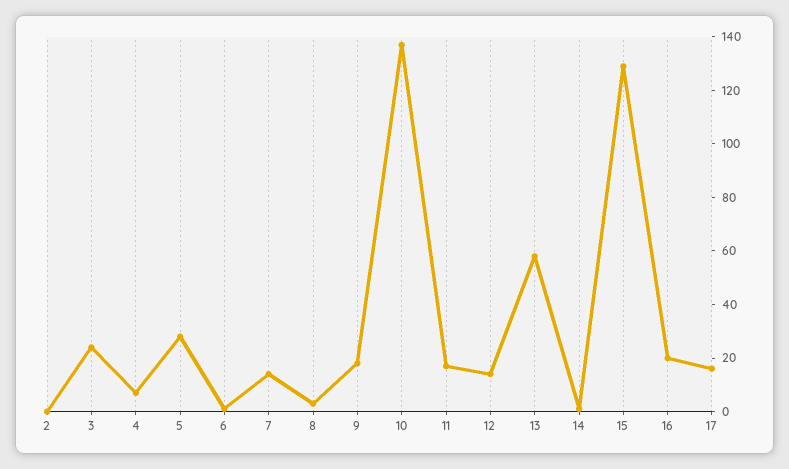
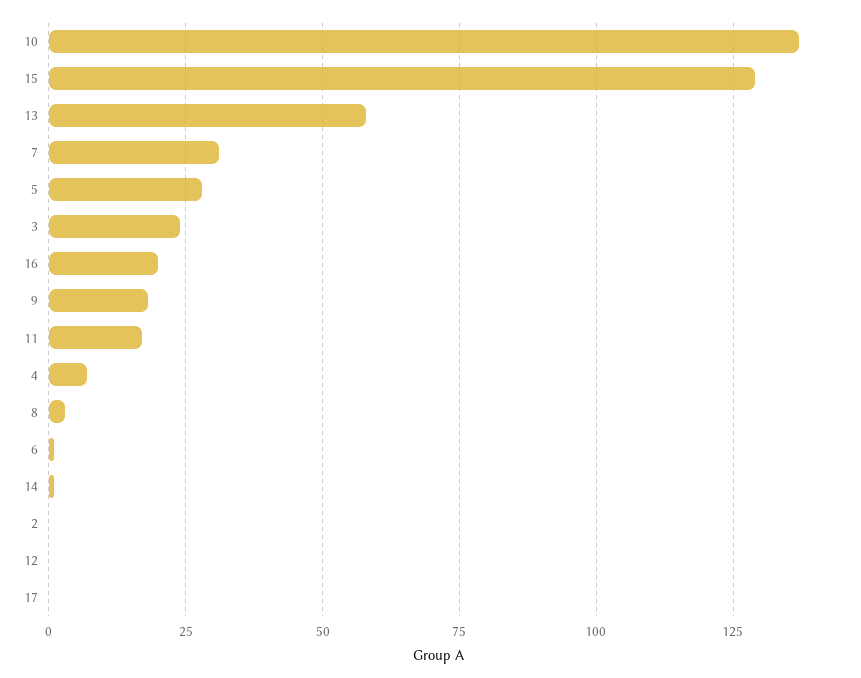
  {
    "2": 0,
    "3": 25,
    "4": 5,
    "5": 30,
    "6": 0,
-   "7": 15,
+   "7": 30,
    "8": 5,
    "9": 20,
    "10": 135,
    "11": 15,
-   "12": 15,
+   "12": 0,
    "13": 60,
    "14": 0,
    "15": 130,
    "16": 20,
-   "17": 15
+   "17": 0
  }

